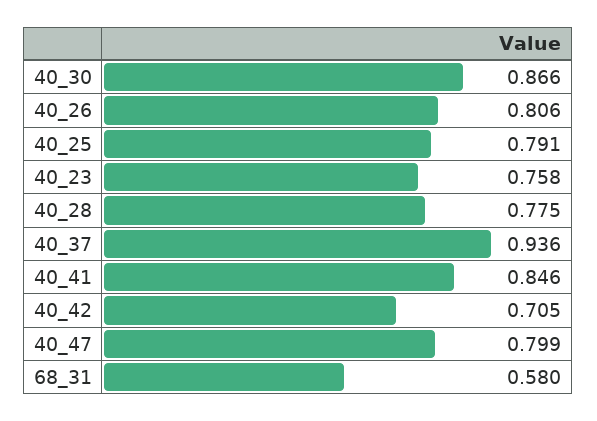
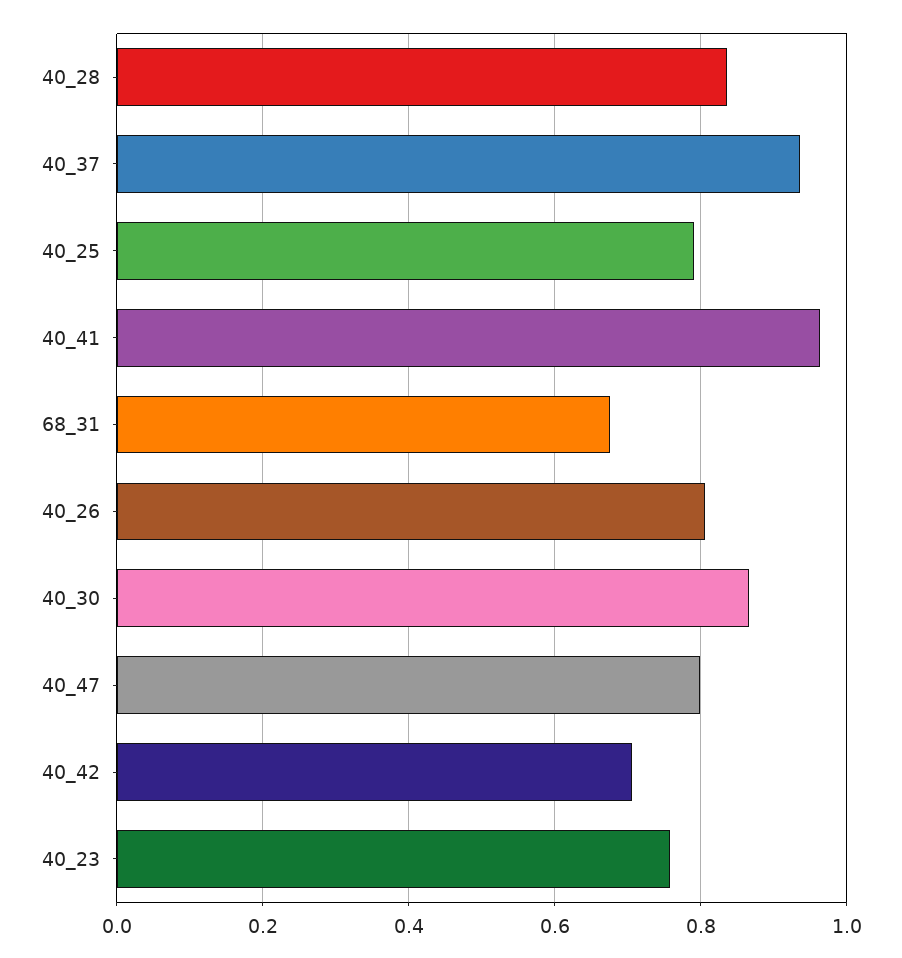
  {
    "40_30": 0.866,
    "40_26": 0.806,
    "40_25": 0.791,
    "40_23": 0.758,
-   "40_28": 0.775,
+   "40_28": 0.84,
    "40_37": 0.936,
-   "40_41": 0.846,
+   "40_41": 0.96,
    "40_42": 0.705,
    "40_47": 0.799,
-   "68_31": 0.58
+   "68_31": 0.68
  }

